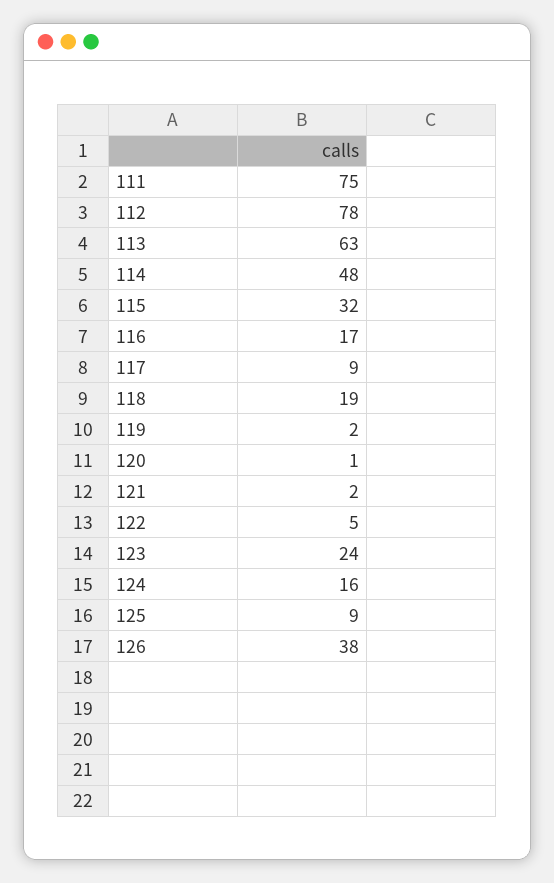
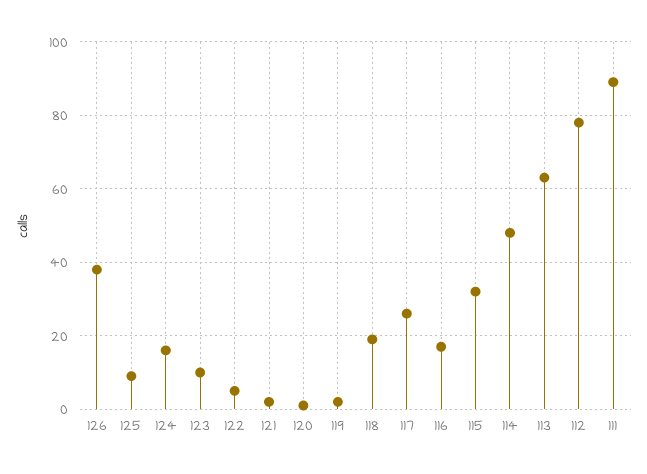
  {
-   "111": 75,
+   "111": 90,
    "112": 78,
    "113": 63,
    "114": 48,
    "115": 32,
    "116": 17,
-   "117": 9,
+   "117": 25,
    "118": 19,
    "119": 2,
    "120": 1,
    "121": 2,
    "122": 5,
-   "123": 24,
+   "123": 10,
    "124": 16,
    "125": 9,
    "126": 38
  }

